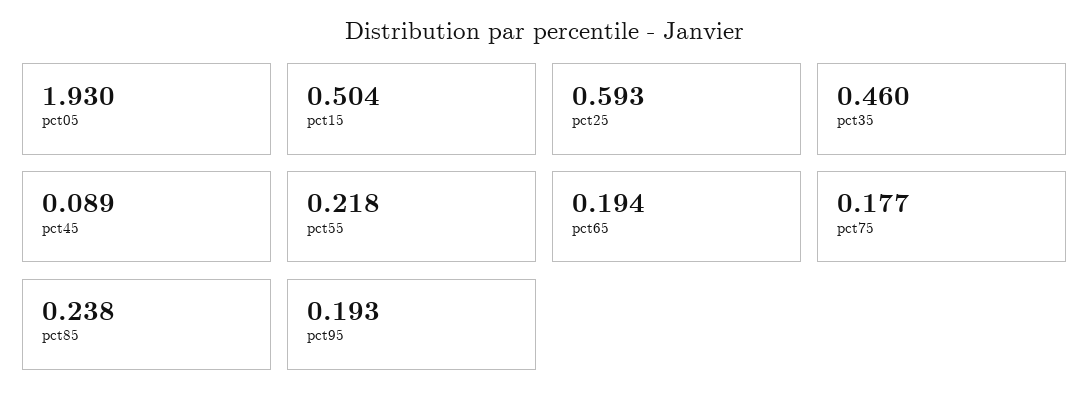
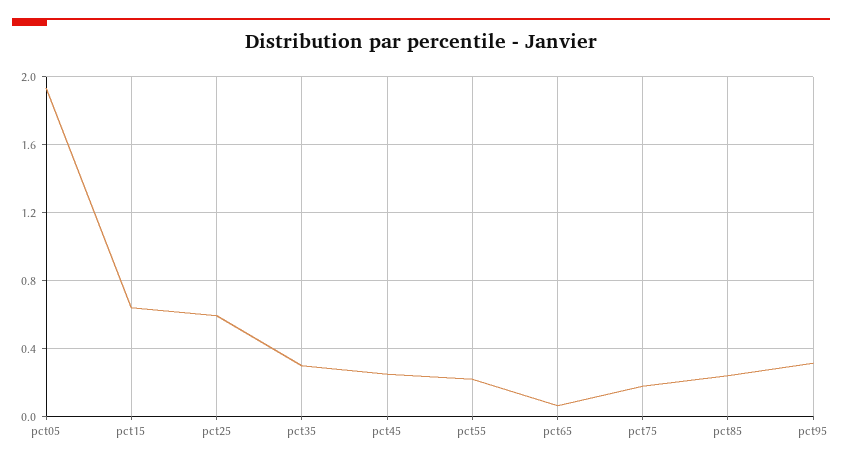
  {
    "pct05": 1.93,
-   "pct15": 0.504,
+   "pct15": 0.65,
    "pct25": 0.593,
-   "pct35": 0.46,
+   "pct35": 0.3,
-   "pct45": 0.089,
+   "pct45": 0.25,
    "pct55": 0.218,
-   "pct65": 0.194,
+   "pct65": 0.05,
    "pct75": 0.177,
    "pct85": 0.238,
-   "pct95": 0.193
+   "pct95": 0.3
  }

